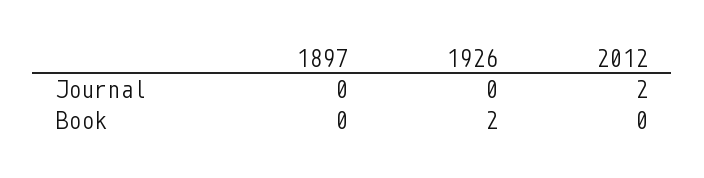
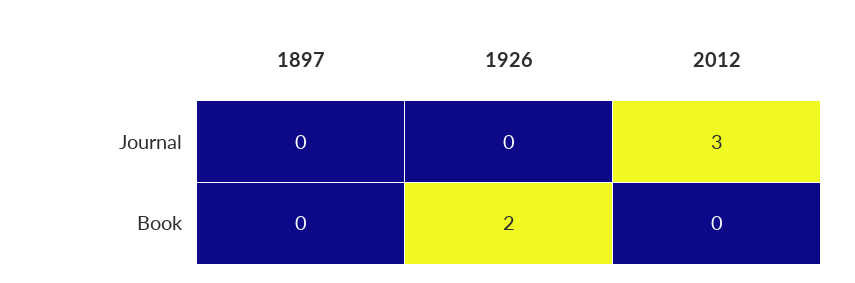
  {
    "1897": {
      "Journal": 0,
      "Book": 0
    },
    "1926": {
      "Journal": 0,
      "Book": 2
    },
    "2012": {
-     "Journal": 2,
+     "Journal": 3,
      "Book": 0
    }
  }

